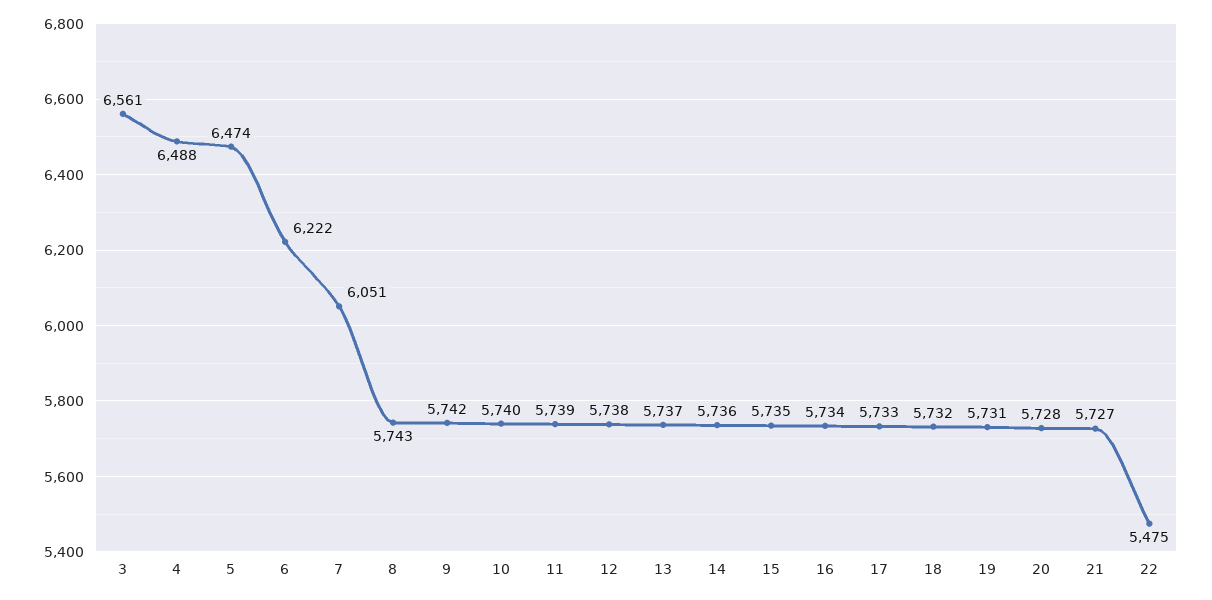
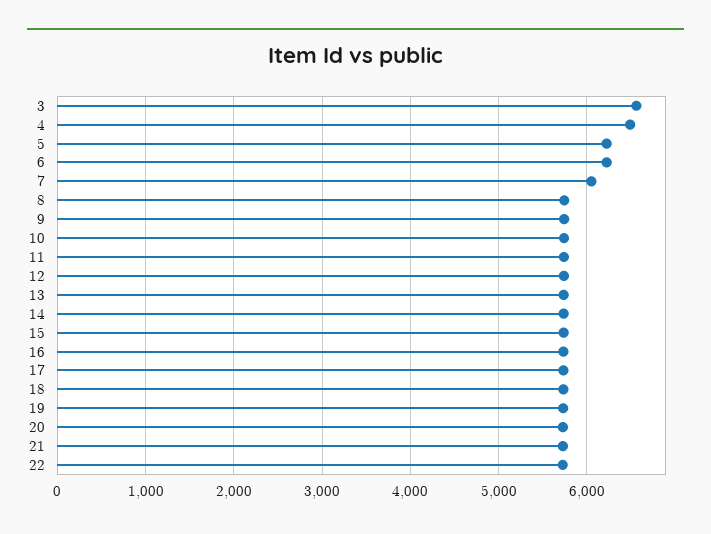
  {
    "3": 6561,
    "4": 6488,
-   "5": 6474,
+   "5": 6200,
    "6": 6222,
    "7": 6051,
    "8": 5743,
    "9": 5742,
    "10": 5740,
    "11": 5739,
    "12": 5738,
    "13": 5737,
    "14": 5736,
    "15": 5735,
    "16": 5734,
    "17": 5733,
    "18": 5732,
    "19": 5731,
    "20": 5728,
    "21": 5727,
-   "22": 5475
+   "22": 5700
  }

